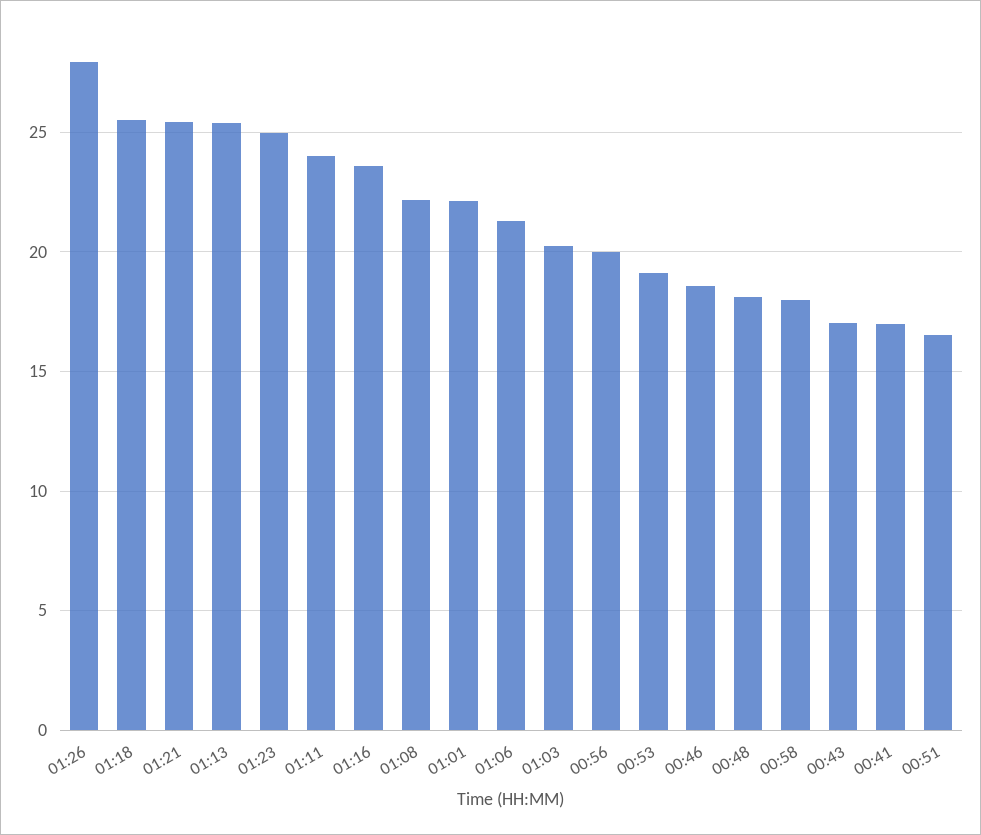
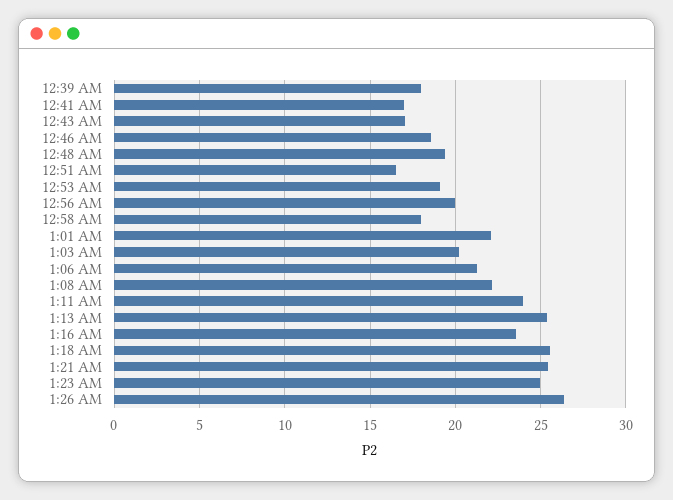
  {
-   "01:26": 28,
+   "01:26": 26.5,
    "01:18": 25.5,
    "01:21": 25.5,
    "01:13": 25.5,
    "01:23": 25,
    "01:11": 24,
    "01:16": 23.5,
    "01:08": 22,
    "01:01": 22,
    "01:06": 21.5,
    "01:03": 20,
    "00:56": 20,
    "00:53": 19,
    "00:46": 18.5,
-   "00:48": 18,
+   "00:48": 19.5,
    "00:58": 18,
    "00:43": 17,
    "00:41": 17,
-   "00:51": 16.5
+   "00:51": 16.5,
+   "12:39 AM": 18
  }

